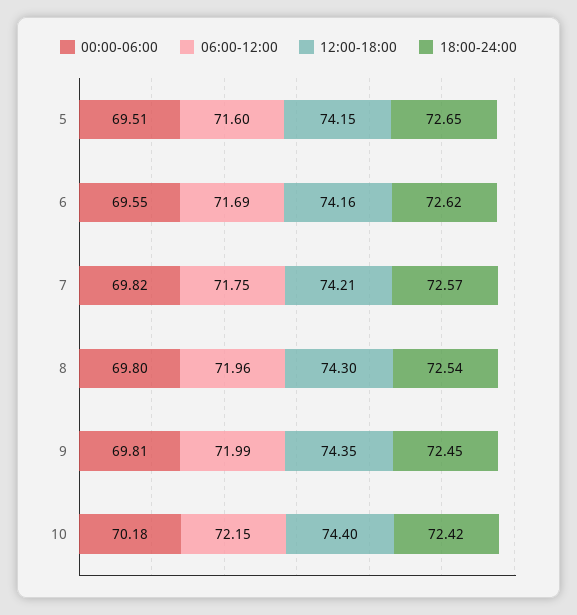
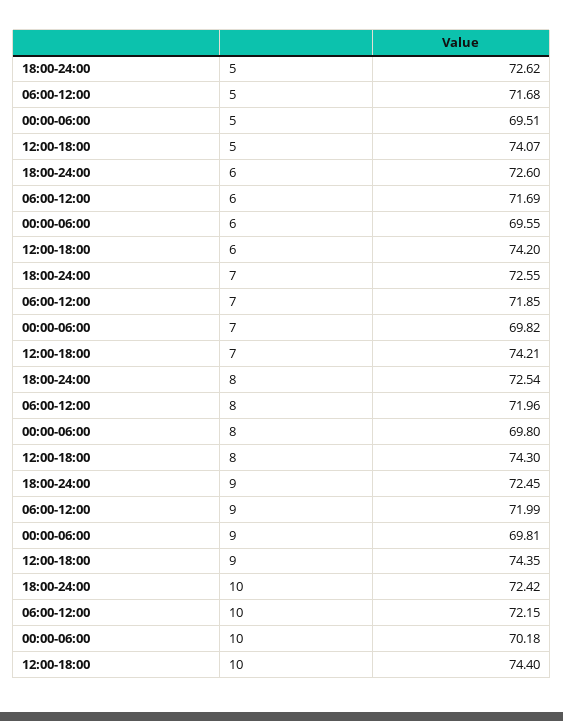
  {
    "00:00-06:00": {
      "5": 69.51,
      "6": 69.55,
      "7": 69.82,
      "8": 69.8,
      "9": 69.81,
      "10": 70.18
    },
    "06:00-12:00": {
-     "5": 71.6,
+     "5": 71.68,
      "6": 71.69,
-     "7": 71.75,
+     "7": 71.85,
      "8": 71.96,
      "9": 71.99,
      "10": 72.15
    },
    "12:00-18:00": {
-     "5": 74.15,
+     "5": 74.07,
-     "6": 74.16,
+     "6": 74.2,
      "7": 74.21,
      "8": 74.3,
      "9": 74.35,
      "10": 74.4
    },
    "18:00-24:00": {
-     "5": 72.65,
+     "5": 72.62,
-     "6": 72.62,
+     "6": 72.6,
-     "7": 72.57,
+     "7": 72.55,
      "8": 72.54,
      "9": 72.45,
      "10": 72.42
    }
  }

